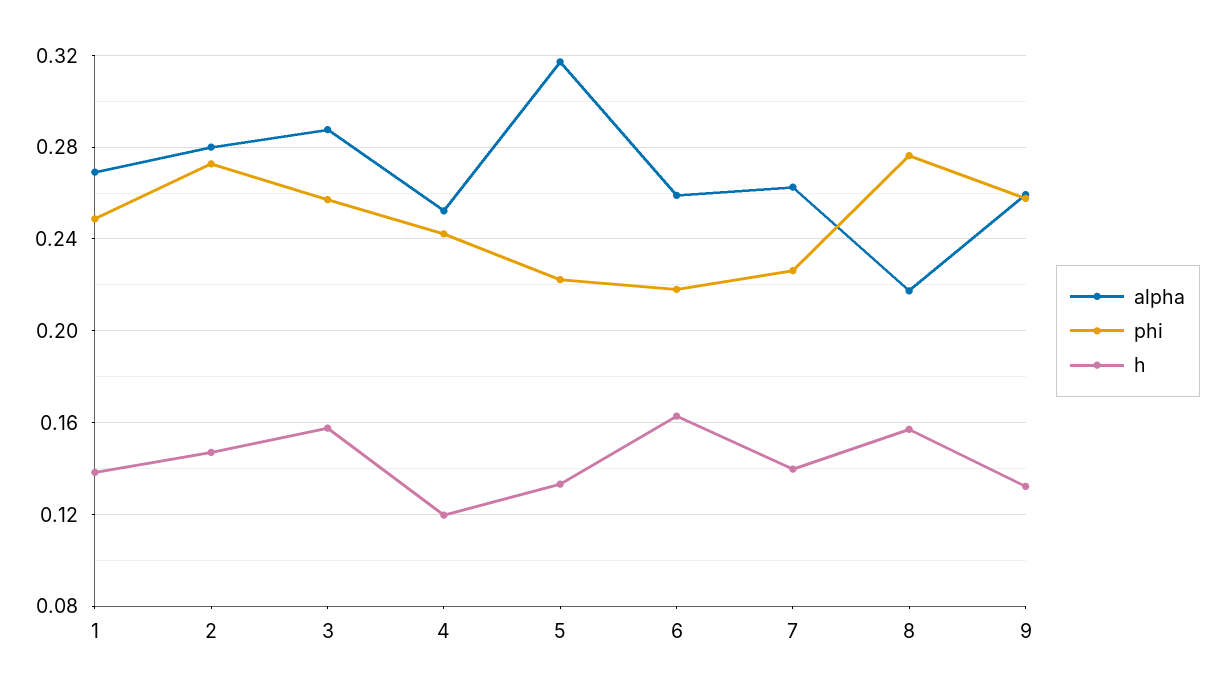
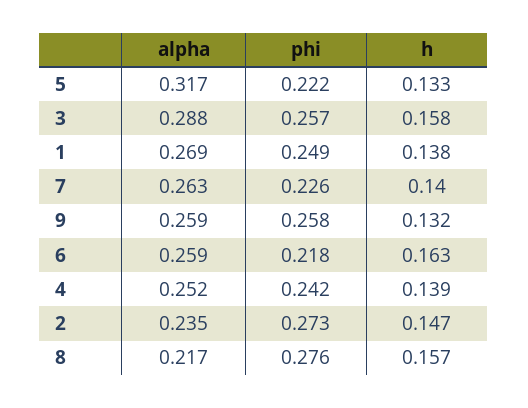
  {
    "alpha": {
      "1": 0.269,
-     "2": 0.28,
+     "2": 0.235,
      "3": 0.288,
      "4": 0.252,
      "5": 0.317,
      "6": 0.259,
      "7": 0.263,
      "8": 0.217,
      "9": 0.259
    },
    "phi": {
      "1": 0.249,
      "2": 0.273,
      "3": 0.257,
      "4": 0.242,
      "5": 0.222,
      "6": 0.218,
      "7": 0.226,
      "8": 0.276,
      "9": 0.258
    },
    "h": {
      "1": 0.138,
      "2": 0.147,
      "3": 0.158,
-     "4": 0.12,
+     "4": 0.139,
      "5": 0.133,
      "6": 0.163,
      "7": 0.14,
      "8": 0.157,
      "9": 0.132
    }
  }

